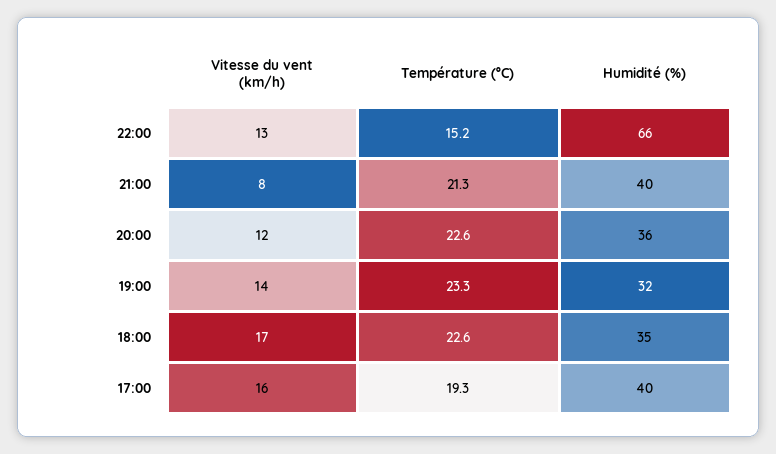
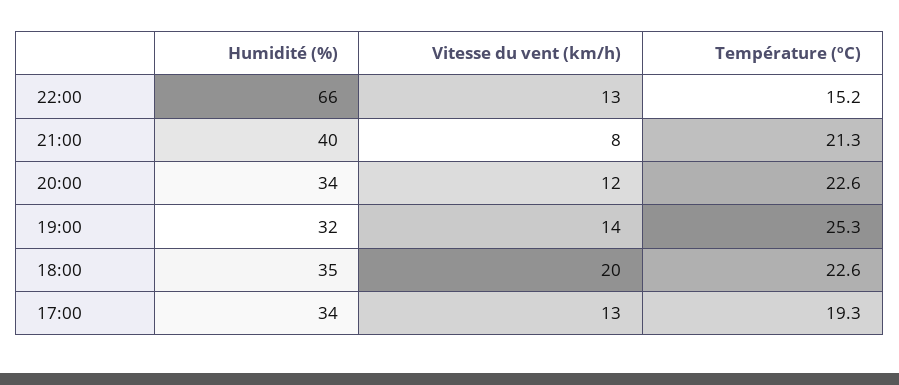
  {
    "Vitesse du vent (km/h)": {
      "22:00": 13,
      "21:00": 8,
      "20:00": 12,
      "19:00": 14,
-     "18:00": 17,
+     "18:00": 20,
-     "17:00": 16
+     "17:00": 13
    },
    "Température (ºC)": {
      "22:00": 15.2,
      "21:00": 21.3,
      "20:00": 22.6,
-     "19:00": 23.3,
+     "19:00": 25.3,
      "18:00": 22.6,
      "17:00": 19.3
    },
    "Humidité (%)": {
      "22:00": 66,
      "21:00": 40,
-     "20:00": 36,
+     "20:00": 34,
      "19:00": 32,
      "18:00": 35,
-     "17:00": 40
+     "17:00": 34
    }
  }

